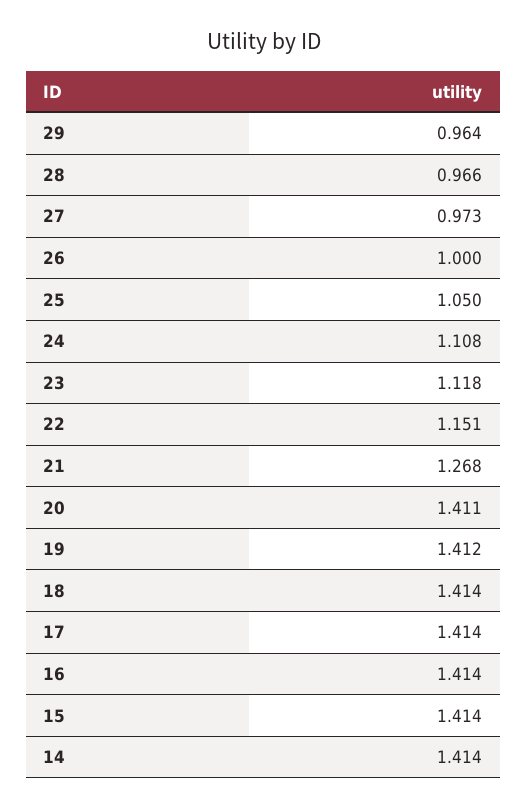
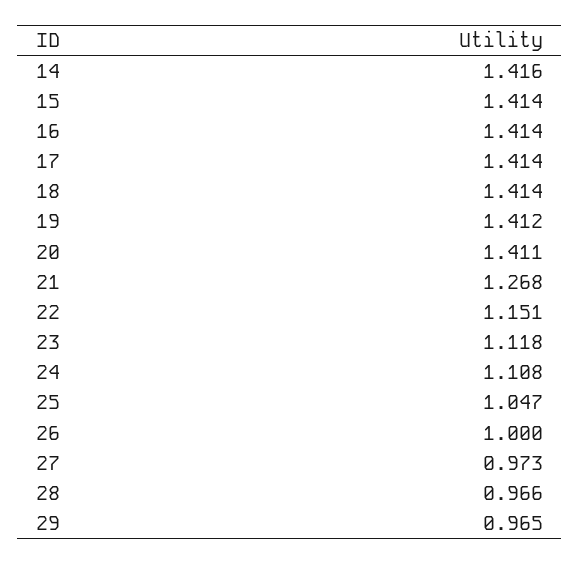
  {
-   "29": 0.964,
+   "29": 0.965,
    "28": 0.966,
    "27": 0.973,
    "26": 1,
-   "25": 1.05,
+   "25": 1.047,
    "24": 1.108,
    "23": 1.118,
    "22": 1.151,
    "21": 1.268,
    "20": 1.411,
    "19": 1.412,
    "18": 1.414,
    "17": 1.414,
    "16": 1.414,
    "15": 1.414,
-   "14": 1.414
+   "14": 1.416
  }

